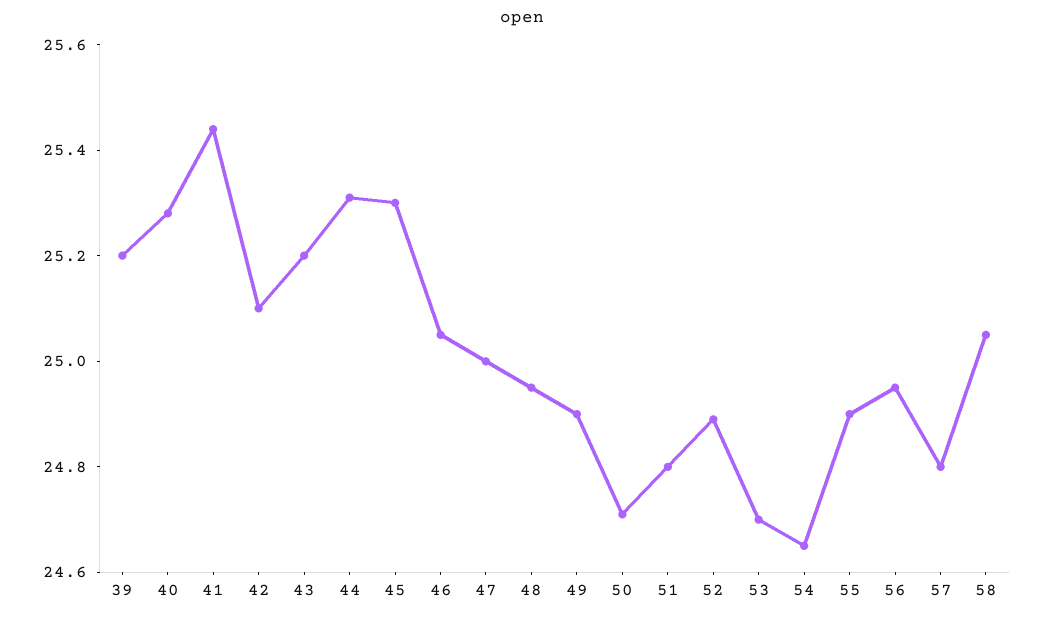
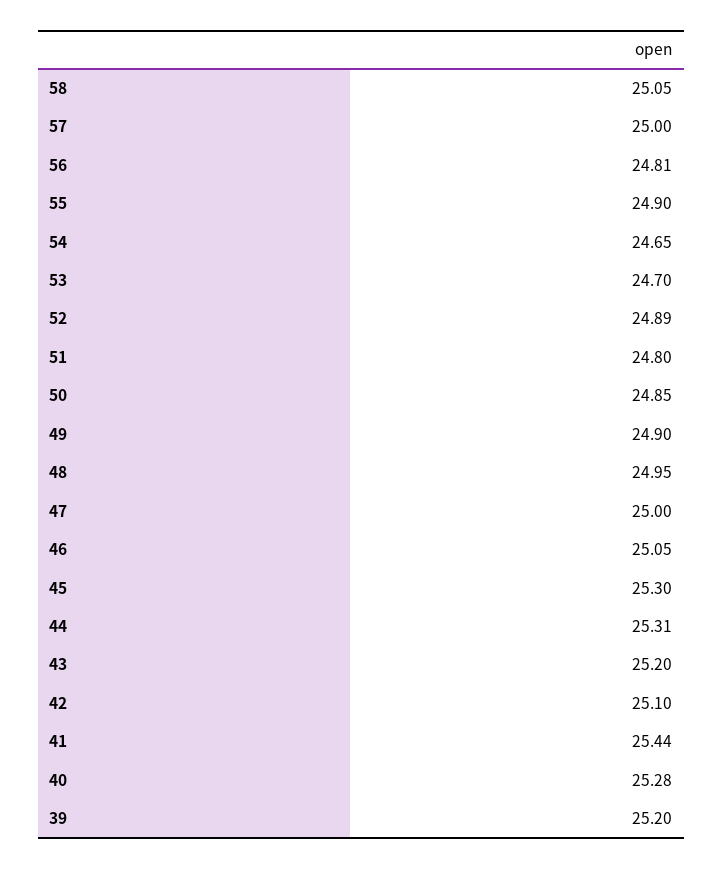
  {
    "39": 25.2,
    "40": 25.28,
    "41": 25.44,
    "42": 25.1,
    "43": 25.2,
    "44": 25.31,
    "45": 25.3,
    "46": 25.05,
    "47": 25,
    "48": 24.95,
    "49": 24.9,
-   "50": 24.7,
+   "50": 24.85,
    "51": 24.8,
    "52": 24.89,
    "53": 24.7,
    "54": 24.65,
    "55": 24.9,
-   "56": 24.95,
+   "56": 24.81,
-   "57": 24.8,
+   "57": 25,
    "58": 25.05
  }

